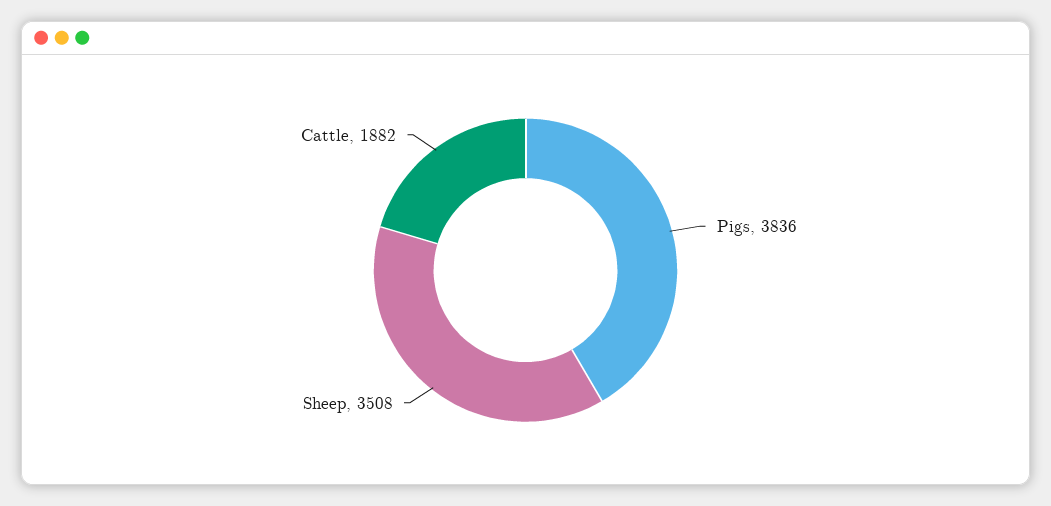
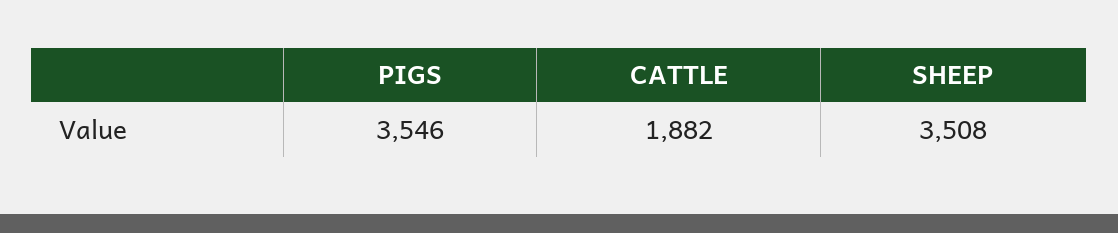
  {
-   "Pigs": 3836,
+   "Pigs": 3546,
    "Sheep": 3508,
    "Cattle": 1882
  }

